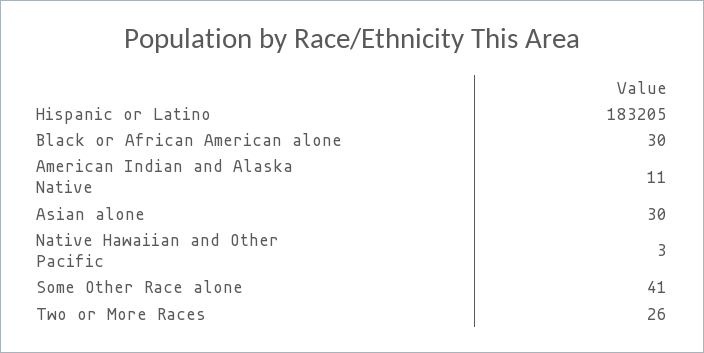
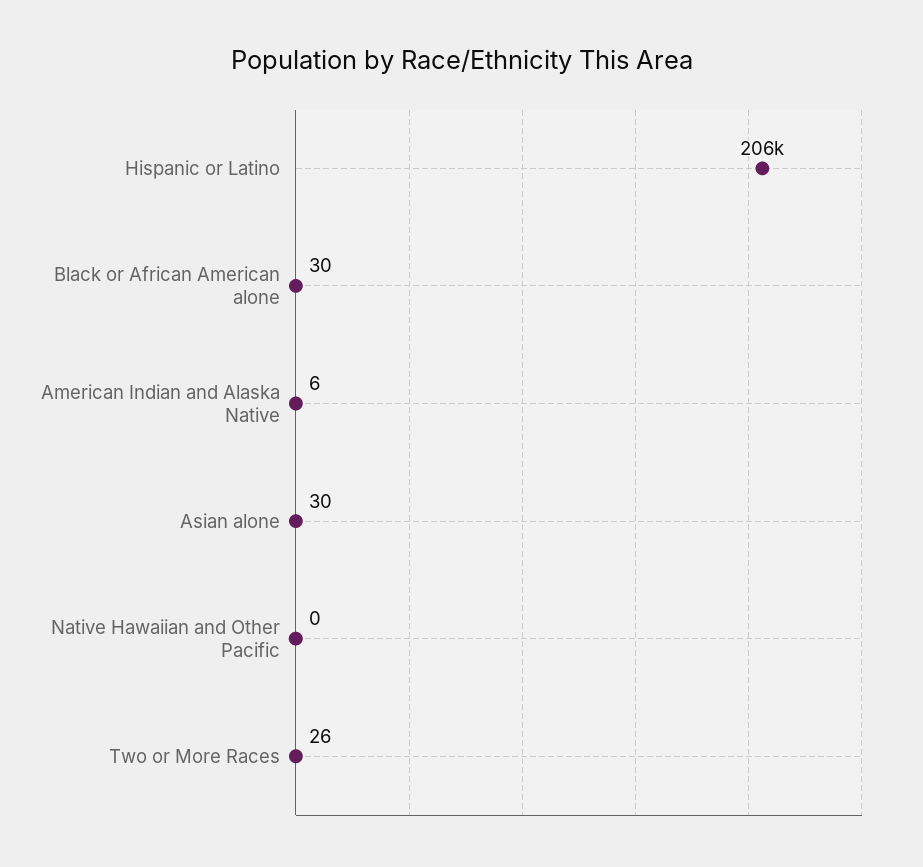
  {
-   "Hispanic or Latino": 183205,
+   "Hispanic or Latino": 206000,
    "Black or African American alone": 30,
-   "American Indian and Alaska Native": 11,
+   "American Indian and Alaska Native": 6,
    "Asian alone": 30,
-   "Native Hawaiian and Other Pacific": 3,
+   "Native Hawaiian and Other Pacific": 0,
-   "Some Other Race alone": 41,
    "Two or More Races": 26
  }

